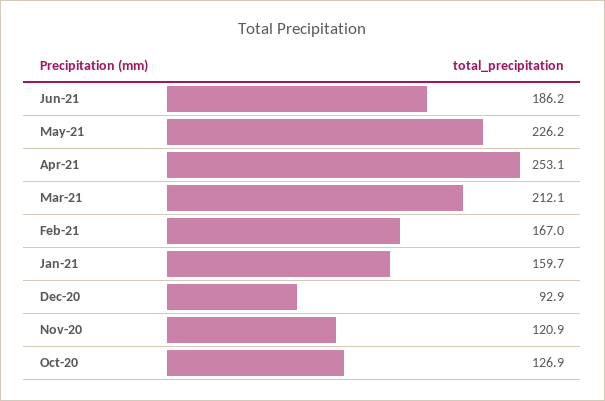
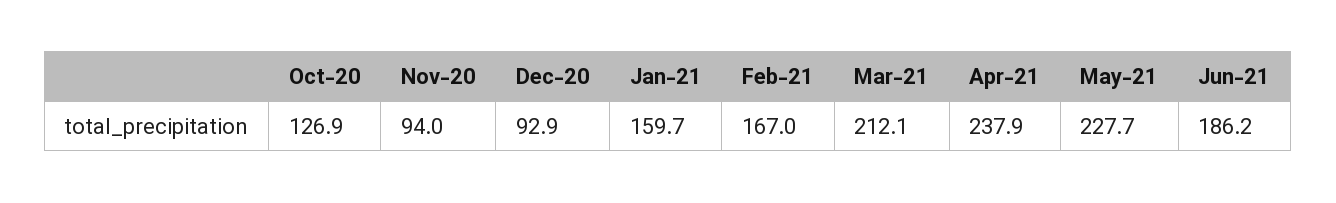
  {
    "Jun-21": 186.2,
-   "May-21": 226.2,
+   "May-21": 227.7,
-   "Apr-21": 253.1,
+   "Apr-21": 237.9,
    "Mar-21": 212.1,
    "Feb-21": 167,
    "Jan-21": 159.7,
    "Dec-20": 92.9,
-   "Nov-20": 120.9,
+   "Nov-20": 94,
    "Oct-20": 126.9
  }

